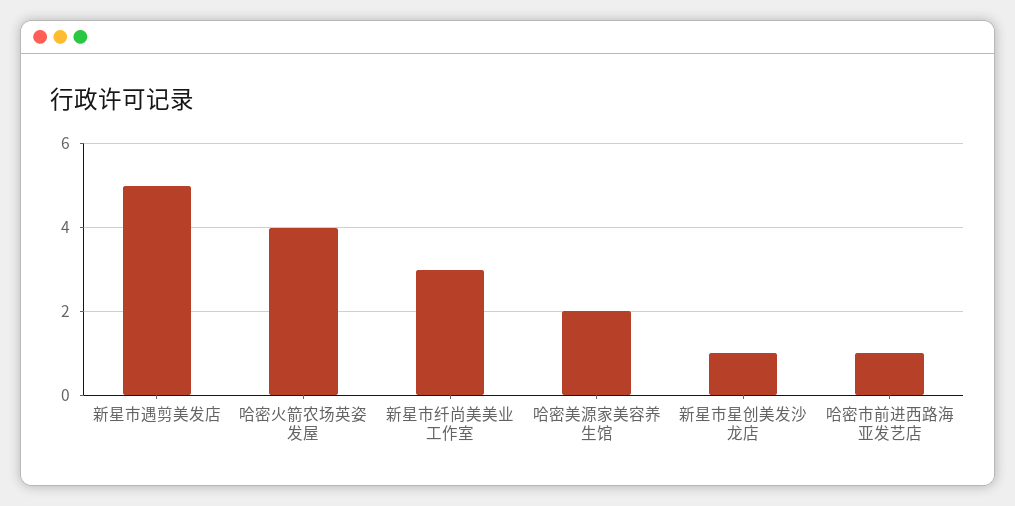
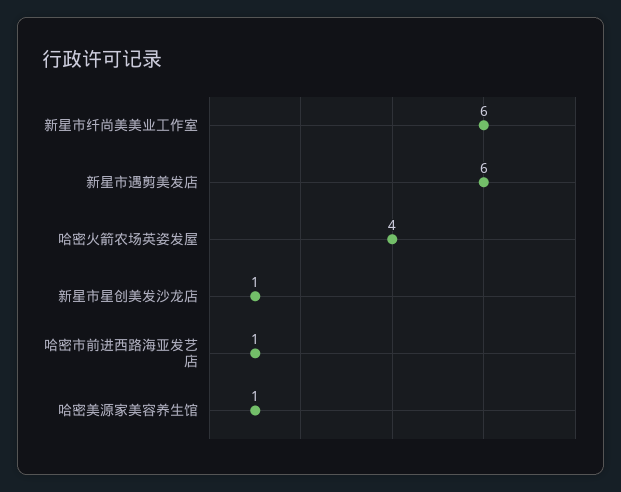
  {
-   "新星市遇剪美发店": 5,
+   "新星市遇剪美发店": 6,
    "哈密火箭农场英姿发屋": 4,
-   "新星市纤尚美美业工作室": 3,
+   "新星市纤尚美美业工作室": 6,
-   "哈密美源家美容养生馆": 2,
+   "哈密美源家美容养生馆": 1,
    "新星市星创美发沙龙店": 1,
    "哈密市前进西路海亚发艺店": 1
  }

